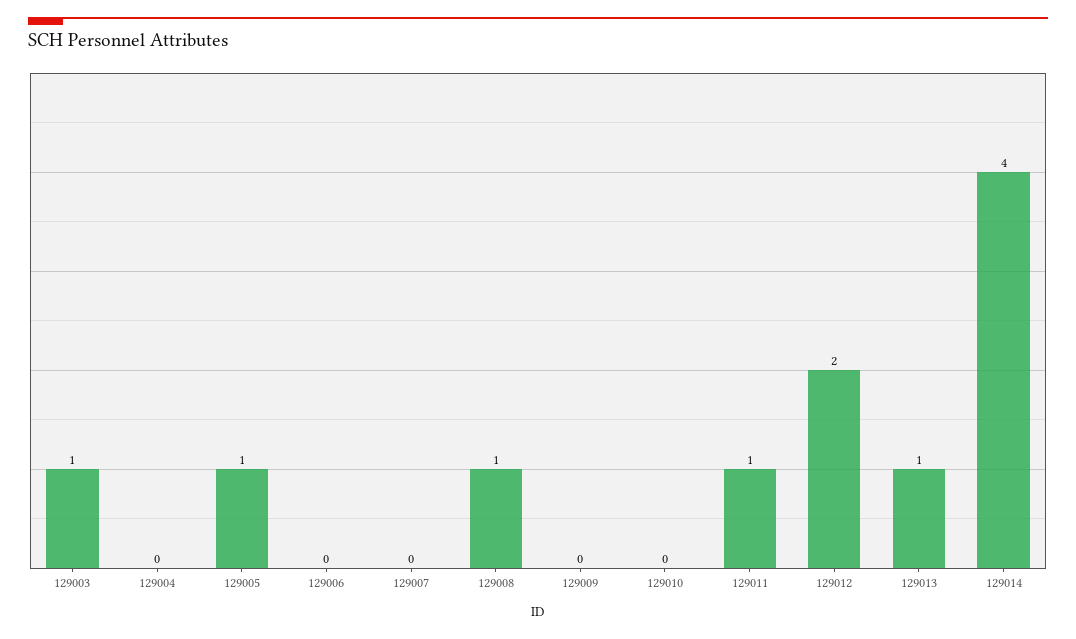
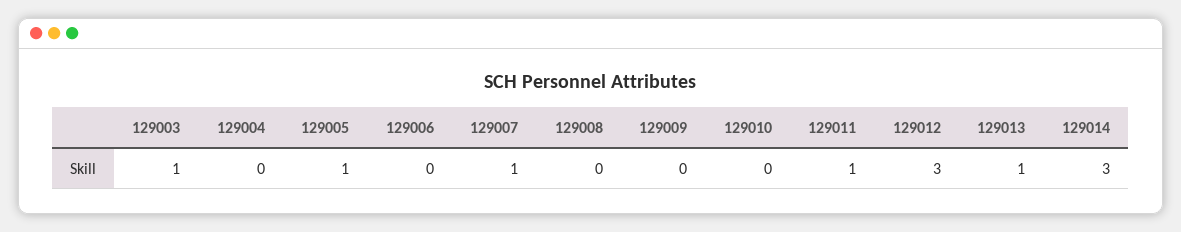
  {
    "129003": 1,
    "129004": 0,
    "129005": 1,
    "129006": 0,
-   "129007": 0,
+   "129007": 1,
-   "129008": 1,
+   "129008": 0,
    "129009": 0,
    "129010": 0,
    "129011": 1,
-   "129012": 2,
+   "129012": 3,
    "129013": 1,
-   "129014": 4
+   "129014": 3
  }

